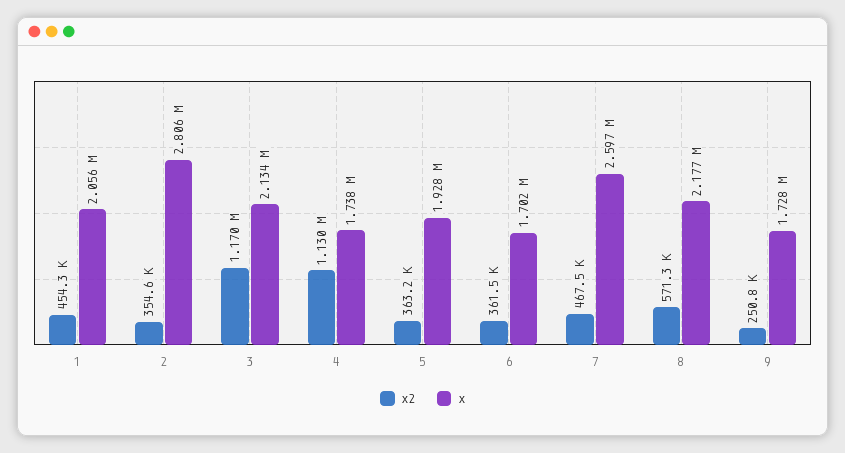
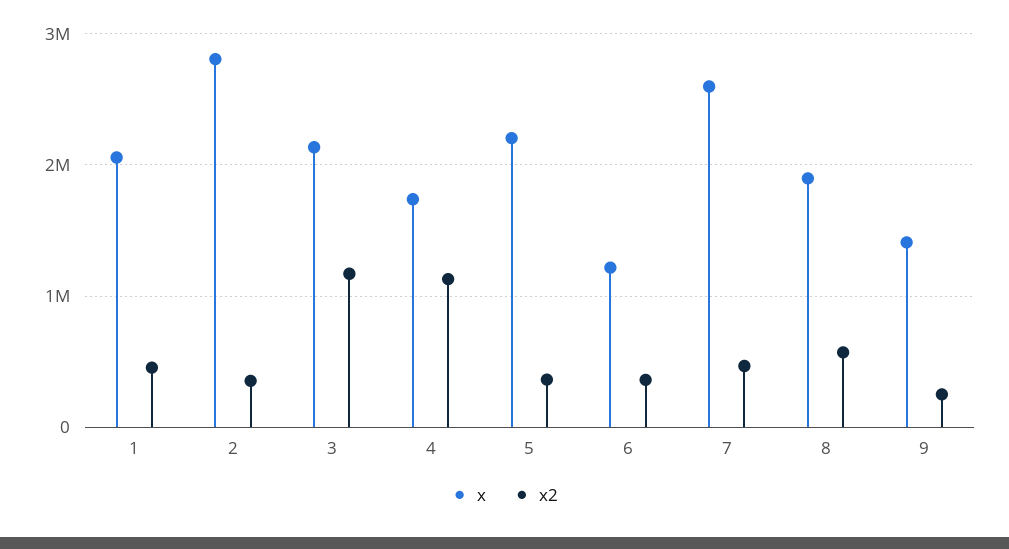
  {
    "x2": {
      "1": 454300,
      "2": 354600,
      "3": 1170000,
      "4": 1130000,
      "5": 363200,
      "6": 361500,
      "7": 467500,
      "8": 571300,
      "9": 250800
    },
    "x": {
      "1": 2056000,
      "2": 2806000,
      "3": 2134000,
      "4": 1738000,
-     "5": 1928000,
+     "5": 2200000,
-     "6": 1702000,
+     "6": 1200000,
      "7": 2597000,
-     "8": 2177000,
+     "8": 1900000,
-     "9": 1728000
+     "9": 1400000
    }
  }

